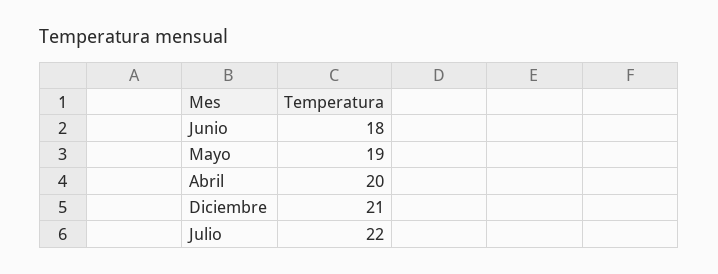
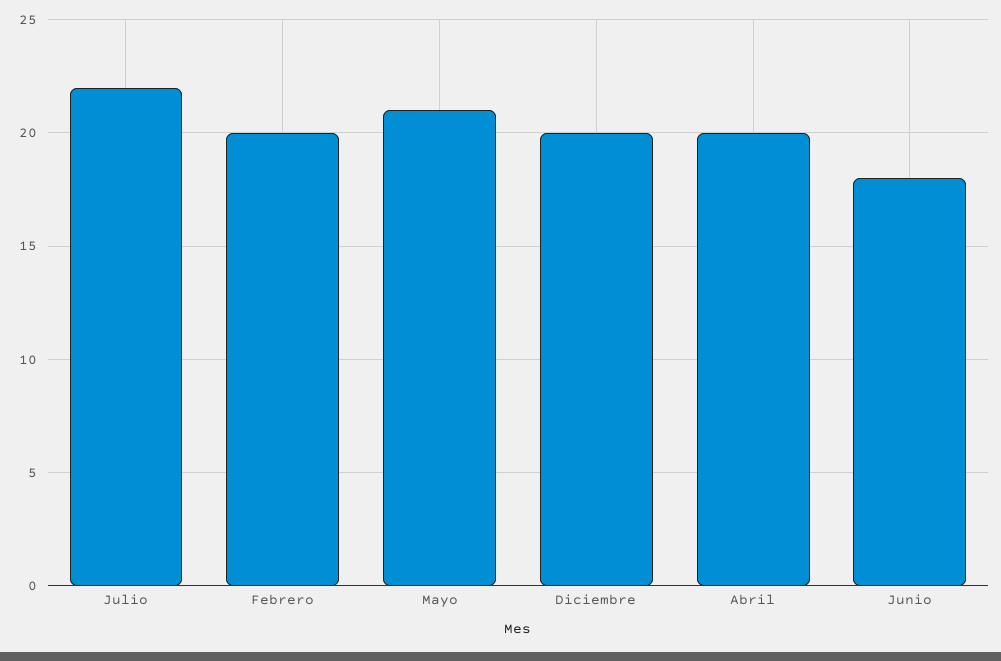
  {
    "Junio": 18,
-   "Mayo": 19,
+   "Mayo": 21,
    "Abril": 20,
-   "Diciembre": 21,
+   "Diciembre": 20,
-   "Julio": 22
+   "Julio": 22,
+   "Febrero": 20
  }

